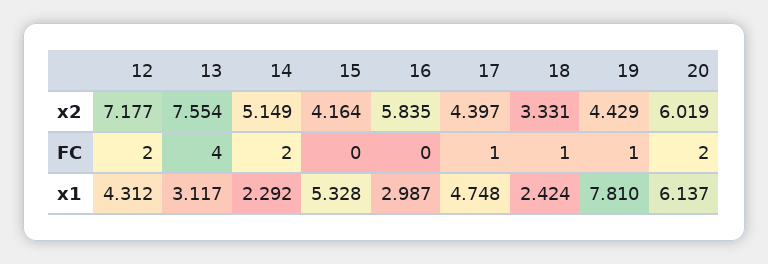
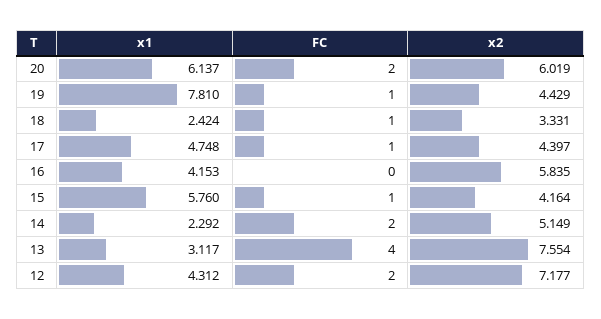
  {
    "12": {
      "x2": 7.177,
      "FC": 2,
      "x1": 4.312
    },
    "13": {
      "x2": 7.554,
      "FC": 4,
      "x1": 3.117
    },
    "14": {
      "x2": 5.149,
      "FC": 2,
      "x1": 2.292
    },
    "15": {
      "x2": 4.164,
-     "FC": 0,
+     "FC": 1,
-     "x1": 5.328
+     "x1": 5.76
    },
    "16": {
      "x2": 5.835,
      "FC": 0,
-     "x1": 2.987
+     "x1": 4.153
    },
    "17": {
      "x2": 4.397,
      "FC": 1,
      "x1": 4.748
    },
    "18": {
      "x2": 3.331,
      "FC": 1,
      "x1": 2.424
    },
    "19": {
      "x2": 4.429,
      "FC": 1,
      "x1": 7.81
    },
    "20": {
      "x2": 6.019,
      "FC": 2,
      "x1": 6.137
    }
  }

